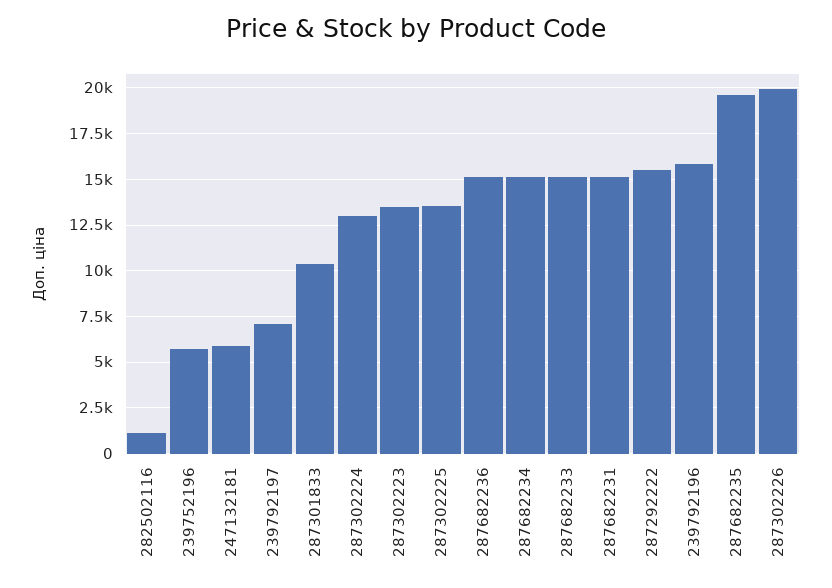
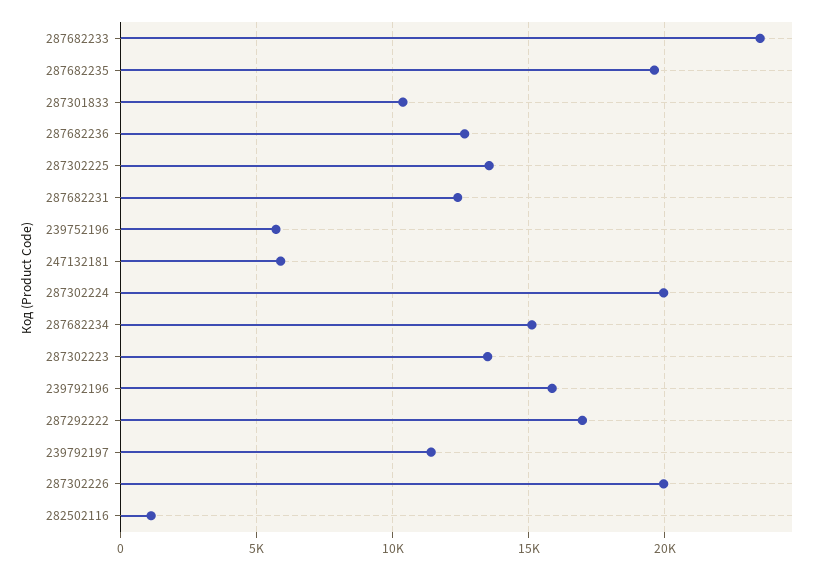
  {
    "282502116": 1000,
    "239752196": 5500,
    "247132181": 6000,
-   "239792197": 7000,
+   "239792197": 11500,
    "287301833": 10500,
-   "287302224": 13000,
+   "287302224": 20000,
    "287302223": 13500,
    "287302225": 13500,
-   "287682236": 15000,
+   "287682236": 12500,
    "287682234": 15000,
-   "287682233": 15000,
+   "287682233": 23500,
-   "287682231": 15000,
+   "287682231": 12500,
-   "287292222": 15500,
+   "287292222": 17000,
    "239792196": 16000,
    "287682235": 19500,
    "287302226": 20000
  }

